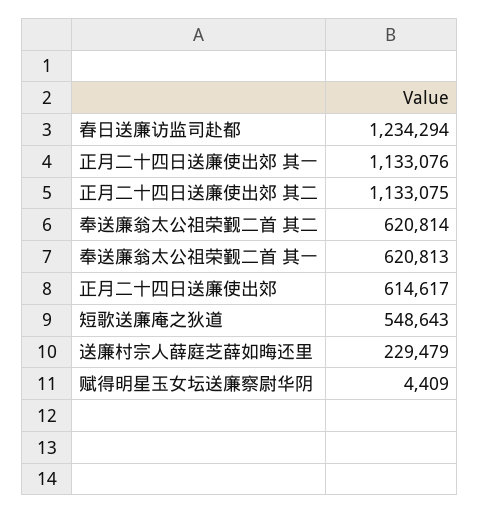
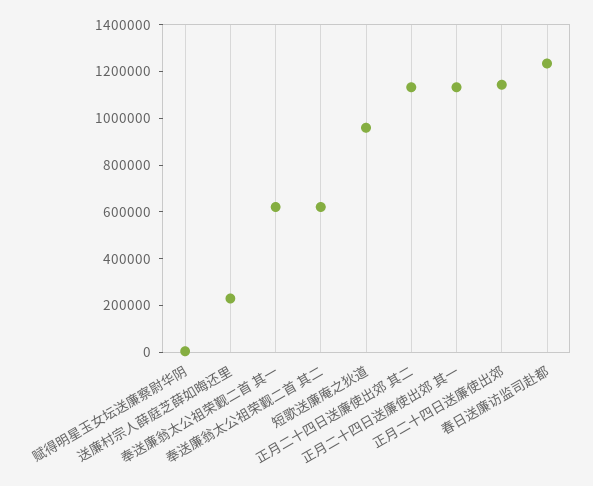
  {
    "春日送廉访监司赴都": 1234294,
    "正月二十四日送廉使出郊 其一": 1133076,
    "正月二十四日送廉使出郊 其二": 1133075,
    "奉送廉翁太公祖荣觐二首 其二": 620814,
    "奉送廉翁太公祖荣觐二首 其一": 620813,
-   "正月二十四日送廉使出郊": 614617,
+   "正月二十四日送廉使出郊": 1150000,
-   "短歌送廉庵之狄道": 548643,
+   "短歌送廉庵之狄道": 950000,
    "送廉村宗人薛庭芝薛如晦还里": 229479,
    "赋得明星玉女坛送廉察尉华阴": 4409
  }

